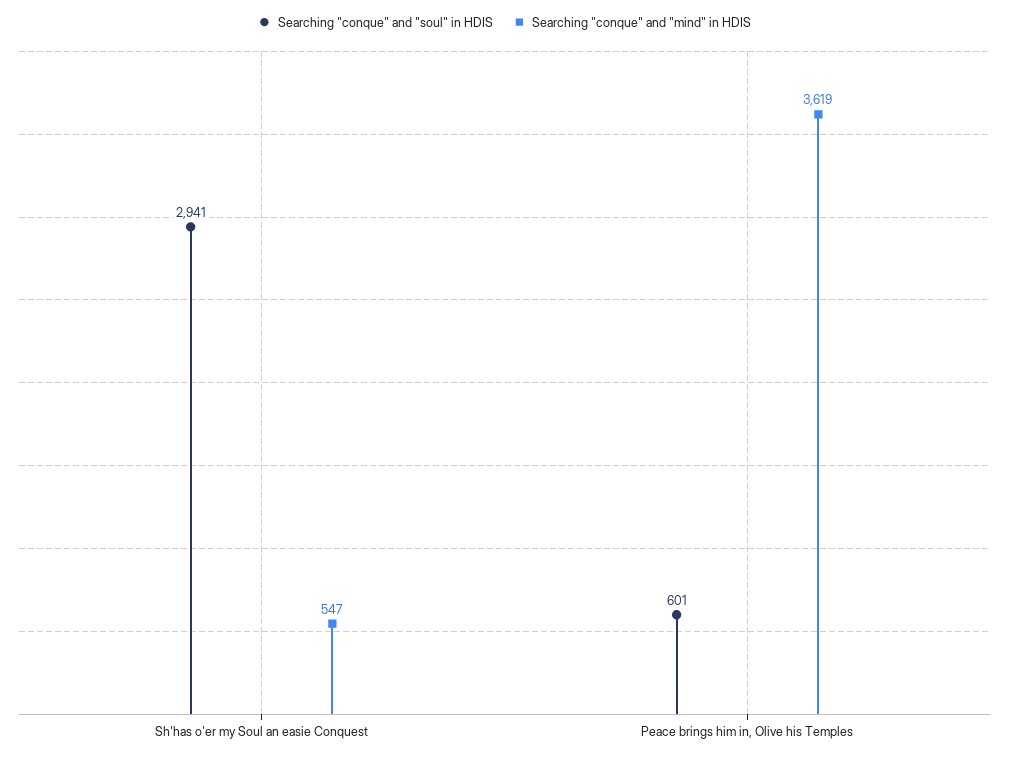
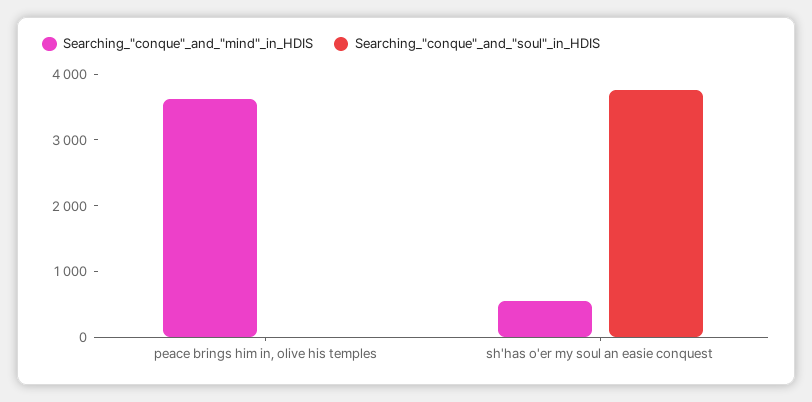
  {
    "Searching \"conque\" and \"soul\" in HDIS": {
-     "Sh'has o'er my Soul an easie Conquest": 2941,
+     "Sh'has o'er my Soul an easie Conquest": 3800,
-     "Peace brings him in, Olive his Temples": 601
+     "Peace brings him in, Olive his Temples": 0
    },
    "Searching \"conque\" and \"mind\" in HDIS": {
      "Sh'has o'er my Soul an easie Conquest": 547,
      "Peace brings him in, Olive his Temples": 3619
    }
  }

